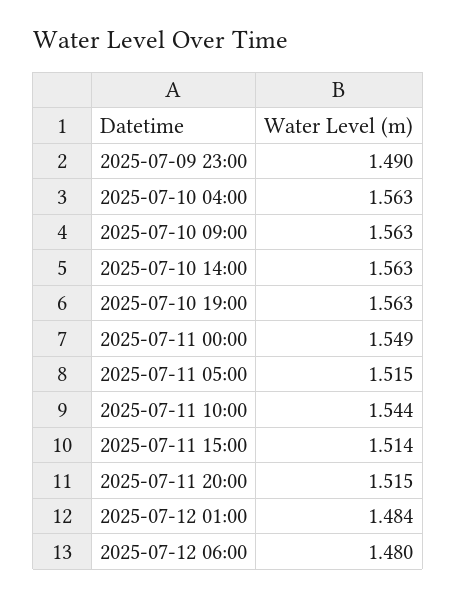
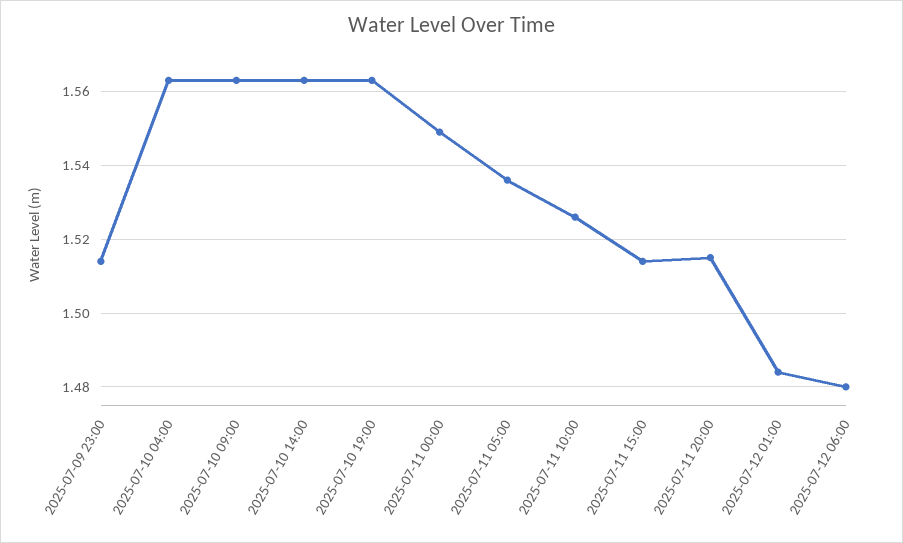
  {
-   "2025-07-09 23:00": 1.49,
+   "2025-07-09 23:00": 1.515,
    "2025-07-10 04:00": 1.563,
    "2025-07-10 09:00": 1.563,
    "2025-07-10 14:00": 1.563,
    "2025-07-10 19:00": 1.563,
    "2025-07-11 00:00": 1.549,
-   "2025-07-11 05:00": 1.515,
+   "2025-07-11 05:00": 1.535,
-   "2025-07-11 10:00": 1.544,
+   "2025-07-11 10:00": 1.525,
    "2025-07-11 15:00": 1.514,
    "2025-07-11 20:00": 1.515,
    "2025-07-12 01:00": 1.484,
    "2025-07-12 06:00": 1.48
  }

